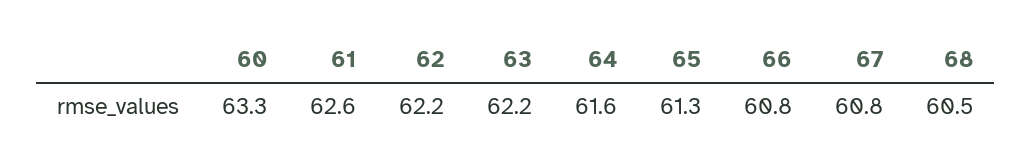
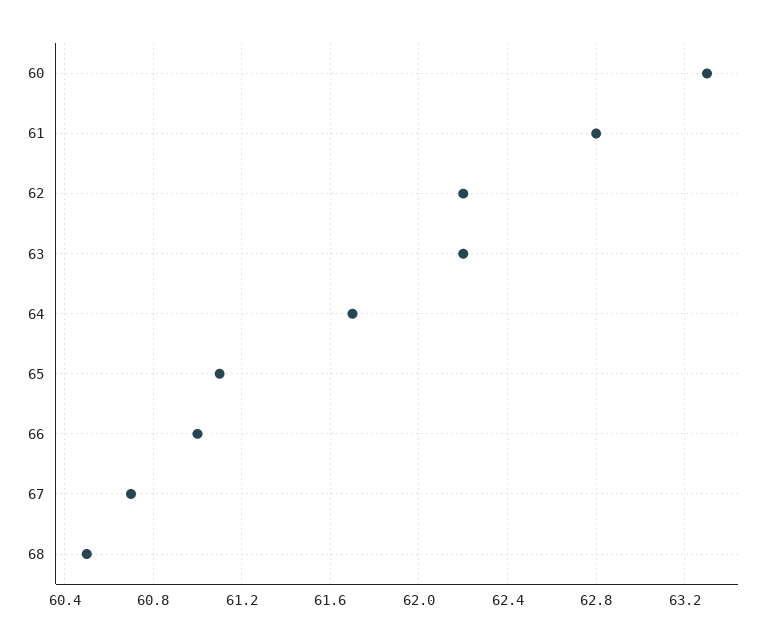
  {
    "60": 63.3,
-   "61": 62.6,
+   "61": 62.8,
    "62": 62.2,
    "63": 62.2,
-   "64": 61.6,
+   "64": 61.7,
-   "65": 61.3,
+   "65": 61.1,
-   "66": 60.8,
+   "66": 61,
-   "67": 60.8,
+   "67": 60.7,
    "68": 60.5
  }

